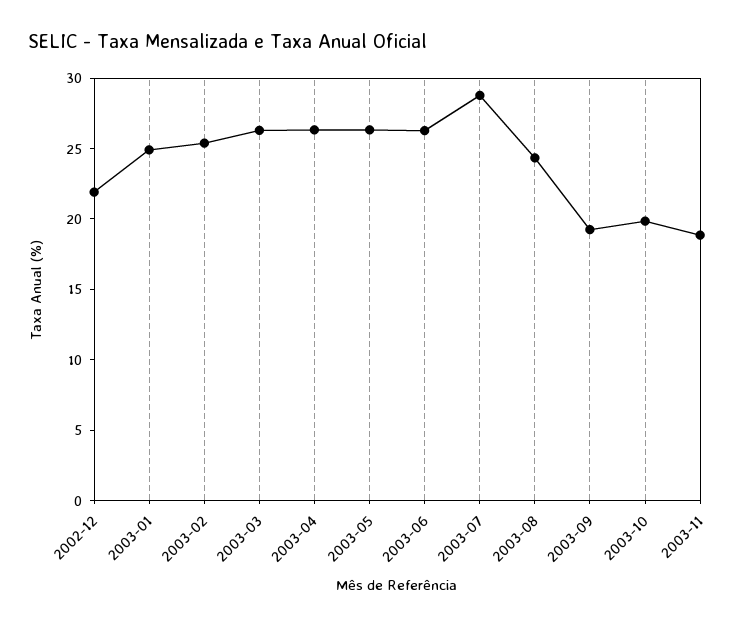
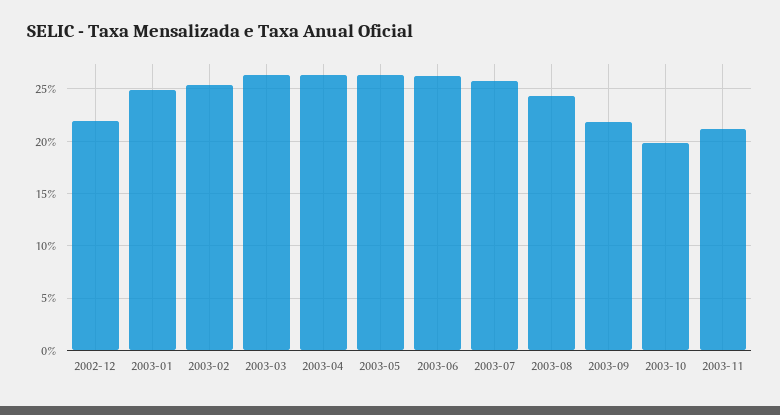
  {
    "2002-12": 22,
    "2003-01": 25,
    "2003-02": 25,
    "2003-03": 26,
    "2003-04": 26,
    "2003-05": 26,
    "2003-06": 26,
-   "2003-07": 29,
+   "2003-07": 26,
    "2003-08": 24,
-   "2003-09": 19,
+   "2003-09": 22,
    "2003-10": 20,
-   "2003-11": 19
+   "2003-11": 21
  }

